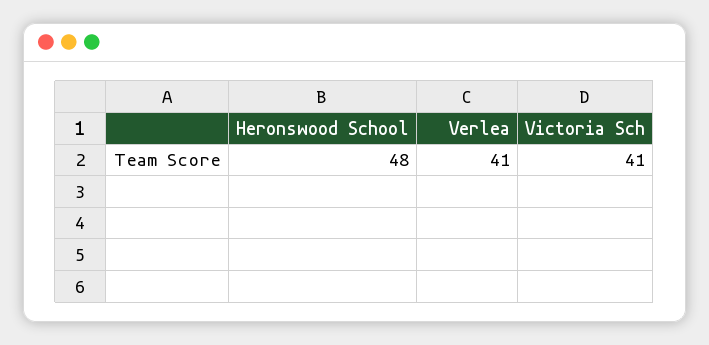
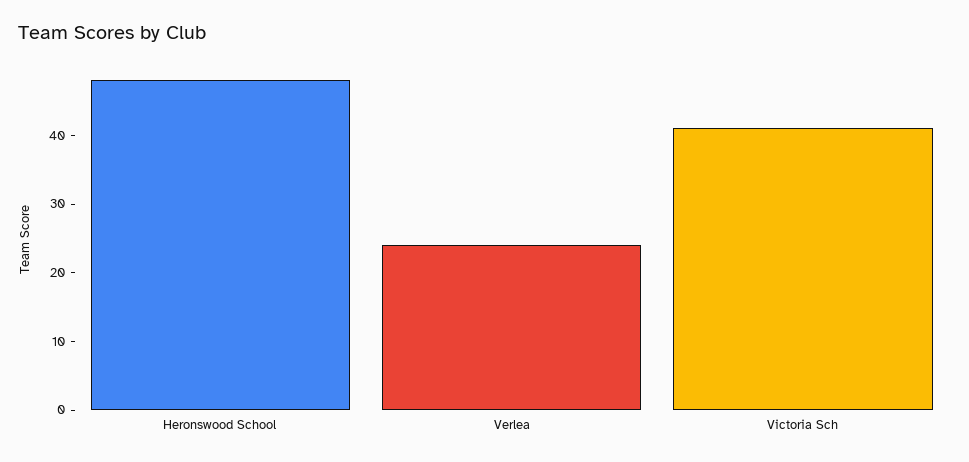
  {
    "Heronswood School": 48,
-   "Verlea": 41,
+   "Verlea": 25,
    "Victoria Sch": 41
  }

